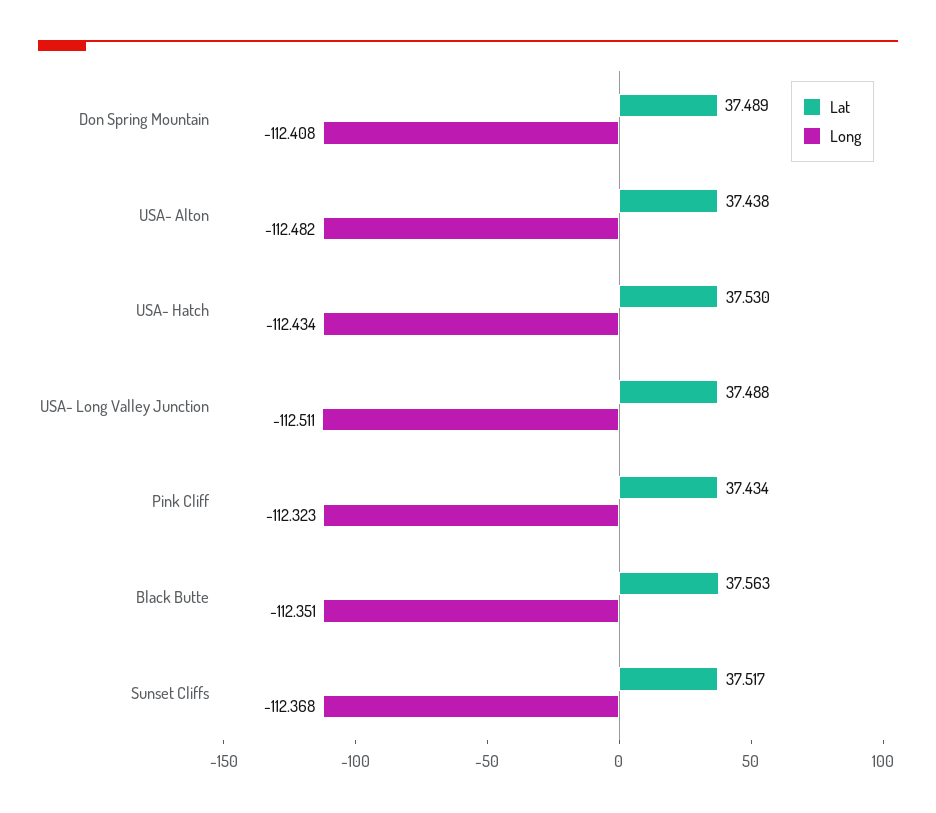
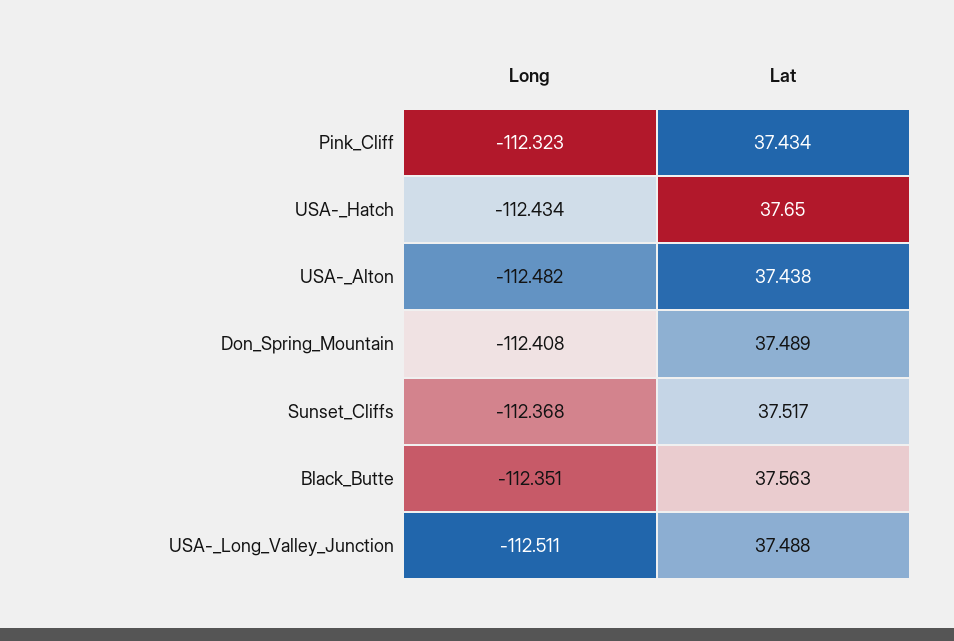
  {
    "Lat": {
      "Don Spring Mountain": 37.489,
      "USA- Alton": 37.438,
-     "USA- Hatch": 37.53,
+     "USA- Hatch": 37.65,
      "USA- Long Valley Junction": 37.488,
      "Pink Cliff": 37.434,
      "Black Butte": 37.563,
      "Sunset Cliffs": 37.517
    },
    "Long": {
      "Don Spring Mountain": -112.408,
      "USA- Alton": -112.482,
      "USA- Hatch": -112.434,
      "USA- Long Valley Junction": -112.511,
      "Pink Cliff": -112.323,
      "Black Butte": -112.351,
      "Sunset Cliffs": -112.368
    }
  }

